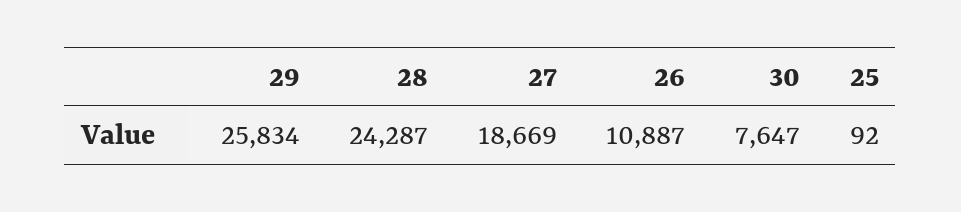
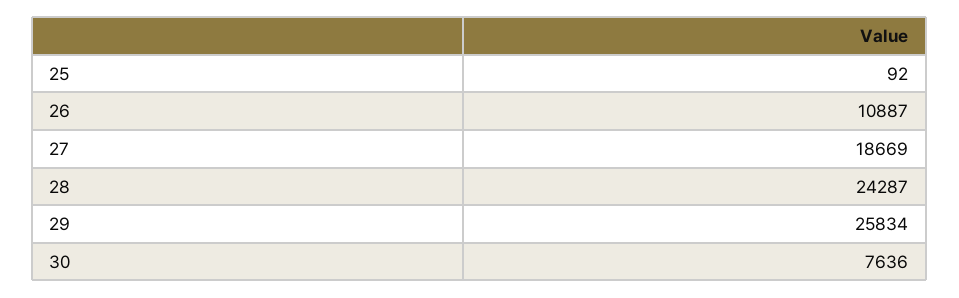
  {
    "29": 25834,
    "28": 24287,
    "27": 18669,
    "26": 10887,
-   "30": 7647,
+   "30": 7636,
    "25": 92
  }

